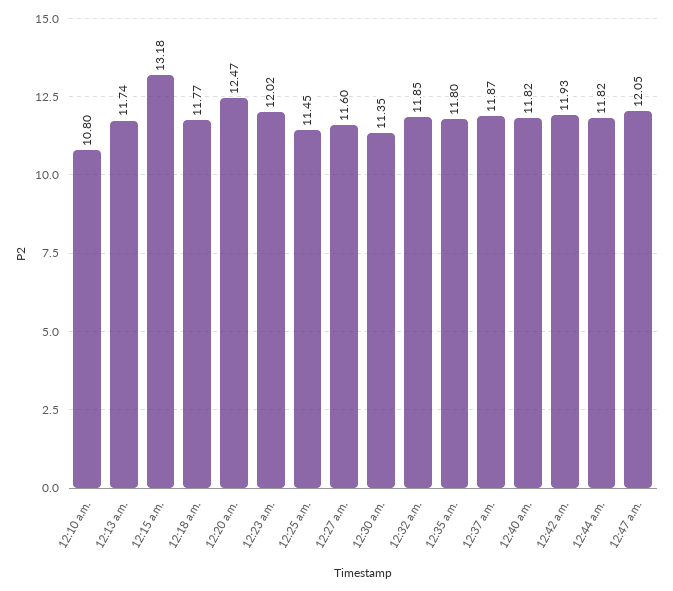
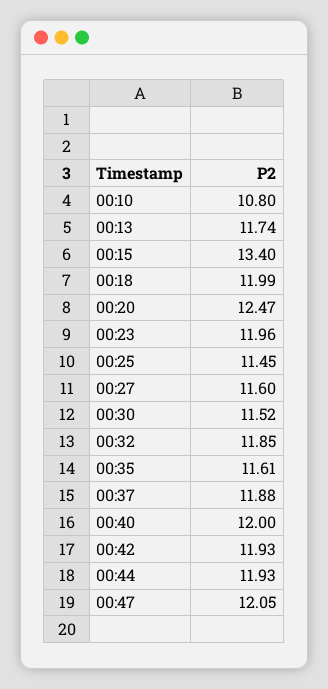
  {
    "12:10 a.m.": 10.8,
    "12:13 a.m.": 11.74,
-   "12:15 a.m.": 13.18,
+   "12:15 a.m.": 13.4,
-   "12:18 a.m.": 11.77,
+   "12:18 a.m.": 11.99,
    "12:20 a.m.": 12.47,
-   "12:23 a.m.": 12.02,
+   "12:23 a.m.": 11.96,
    "12:25 a.m.": 11.45,
    "12:27 a.m.": 11.6,
-   "12:30 a.m.": 11.35,
+   "12:30 a.m.": 11.52,
    "12:32 a.m.": 11.85,
-   "12:35 a.m.": 11.8,
+   "12:35 a.m.": 11.61,
-   "12:37 a.m.": 11.87,
+   "12:37 a.m.": 11.88,
-   "12:40 a.m.": 11.82,
+   "12:40 a.m.": 12,
    "12:42 a.m.": 11.93,
-   "12:44 a.m.": 11.82,
+   "12:44 a.m.": 11.93,
    "12:47 a.m.": 12.05
  }

